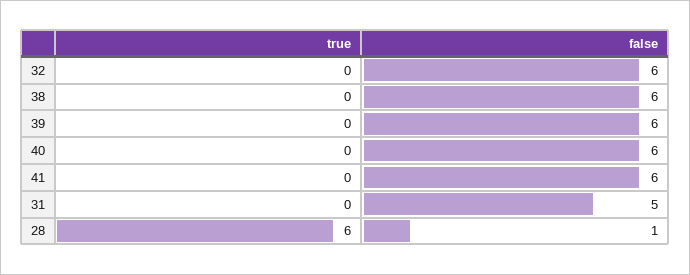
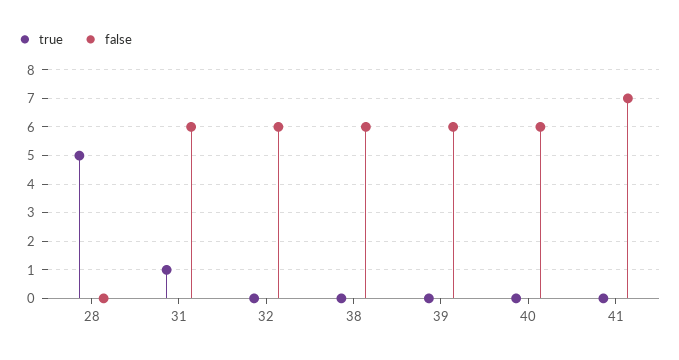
  {
    "true": {
      "32": 0,
      "38": 0,
      "39": 0,
      "40": 0,
      "41": 0,
-     "31": 0,
+     "31": 1,
-     "28": 6
+     "28": 5
    },
    "false": {
      "32": 6,
      "38": 6,
      "39": 6,
      "40": 6,
-     "41": 6,
+     "41": 7,
-     "31": 5,
+     "31": 6,
-     "28": 1
+     "28": 0
    }
  }

